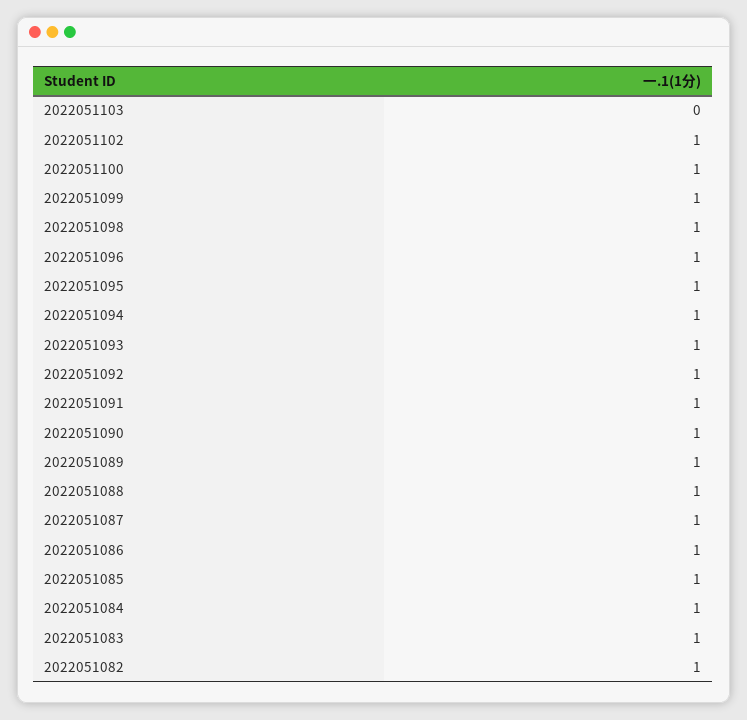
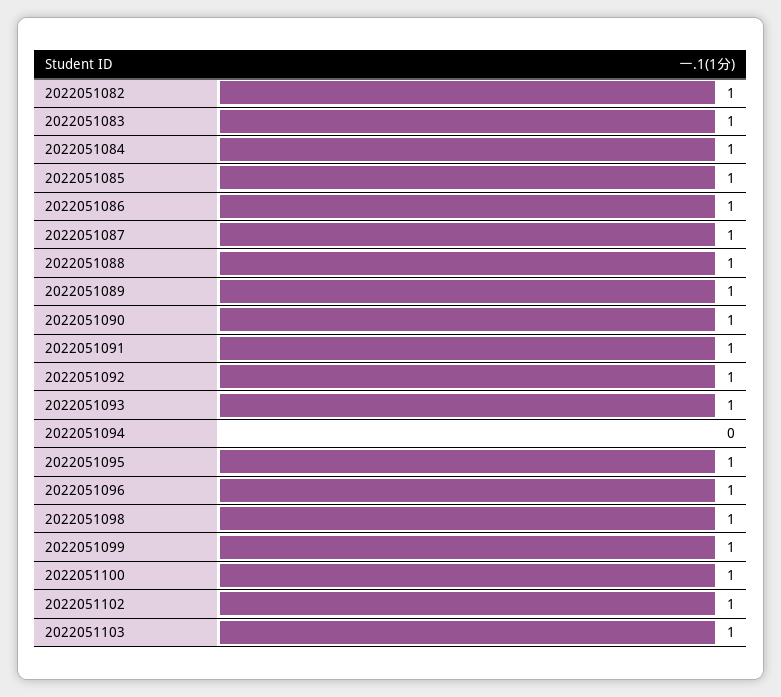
  {
-   "2022051103": 0,
+   "2022051103": 1,
    "2022051102": 1,
    "2022051100": 1,
    "2022051099": 1,
    "2022051098": 1,
    "2022051096": 1,
    "2022051095": 1,
-   "2022051094": 1,
+   "2022051094": 0,
    "2022051093": 1,
    "2022051092": 1,
    "2022051091": 1,
    "2022051090": 1,
    "2022051089": 1,
    "2022051088": 1,
    "2022051087": 1,
    "2022051086": 1,
    "2022051085": 1,
    "2022051084": 1,
    "2022051083": 1,
    "2022051082": 1
  }

